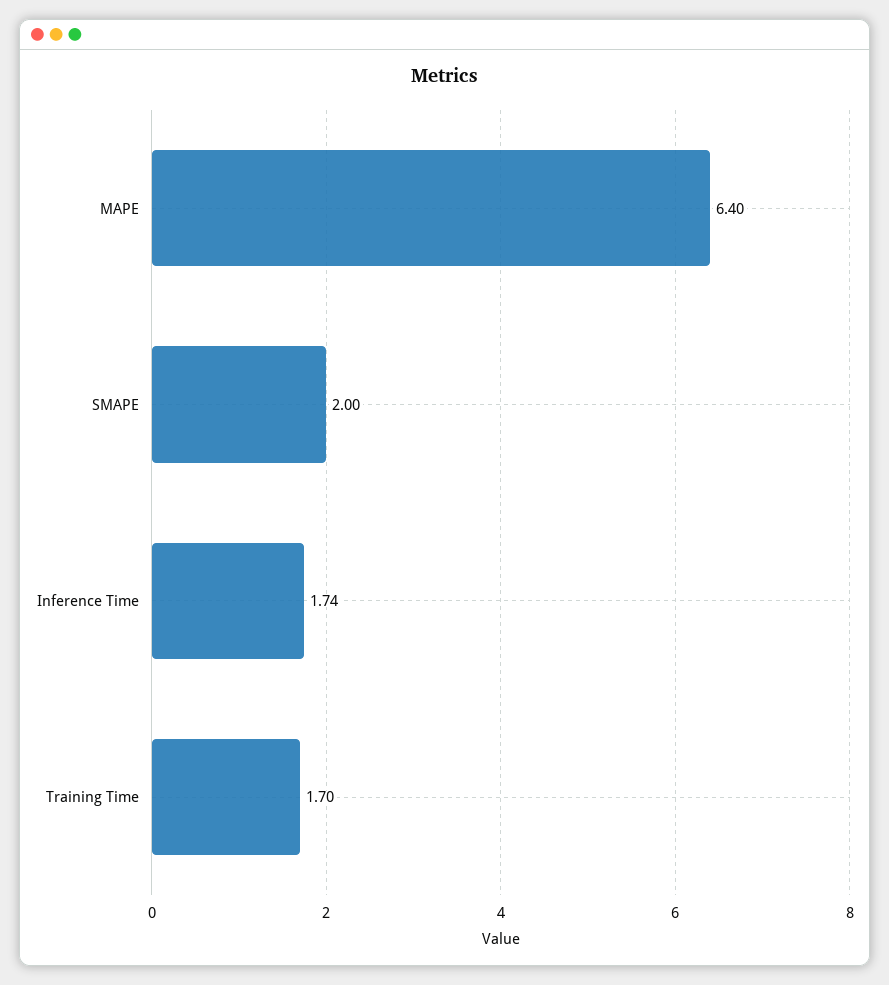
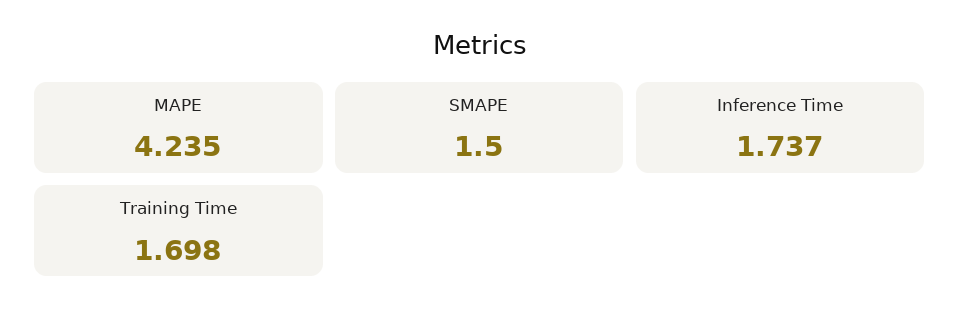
  {
-   "MAPE": 6.4,
+   "MAPE": 4.235,
-   "SMAPE": 2,
+   "SMAPE": 1.5,
    "Inference Time": 1.737,
    "Training Time": 1.698
  }

